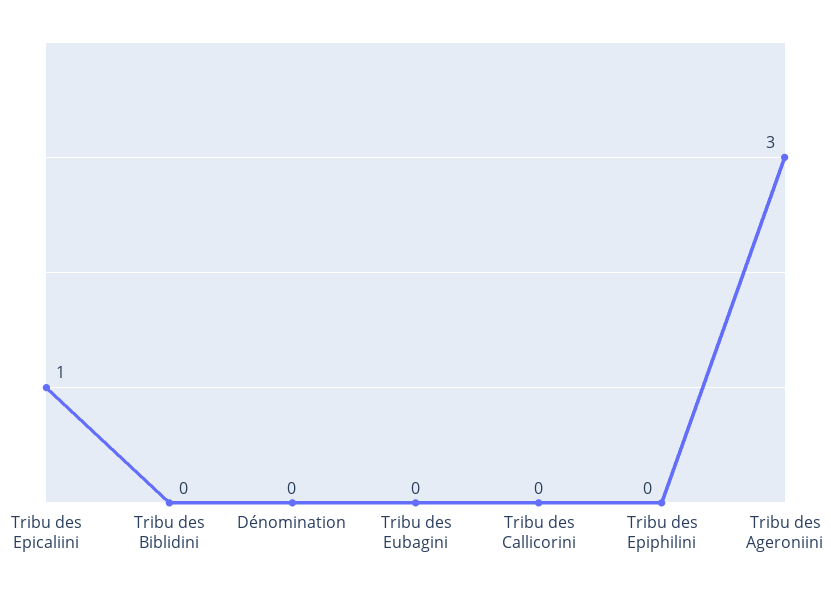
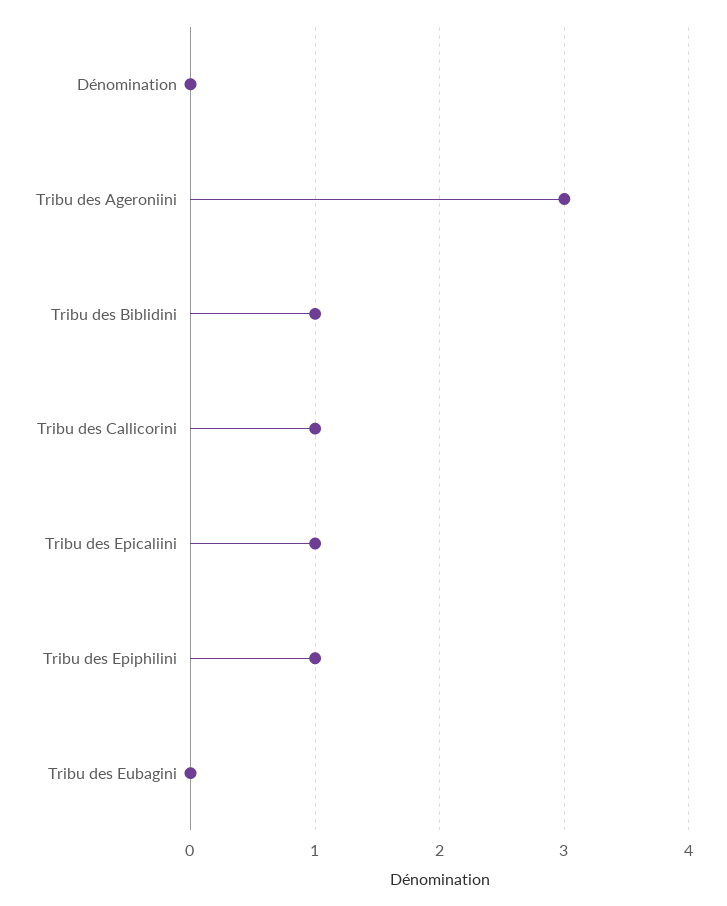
  {
    "Tribu des Epicaliini": 1,
-   "Tribu des Biblidini": 0,
+   "Tribu des Biblidini": 1,
    "Dénomination": 0,
    "Tribu des Eubagini": 0,
-   "Tribu des Callicorini": 0,
+   "Tribu des Callicorini": 1,
-   "Tribu des Epiphilini": 0,
+   "Tribu des Epiphilini": 1,
    "Tribu des Ageroniini": 3
  }

